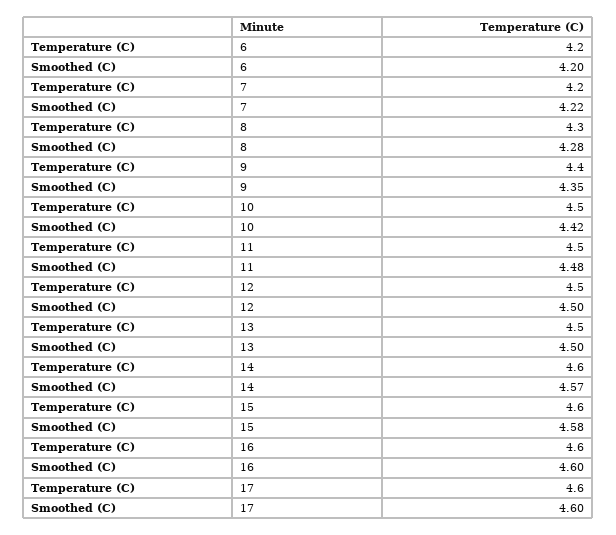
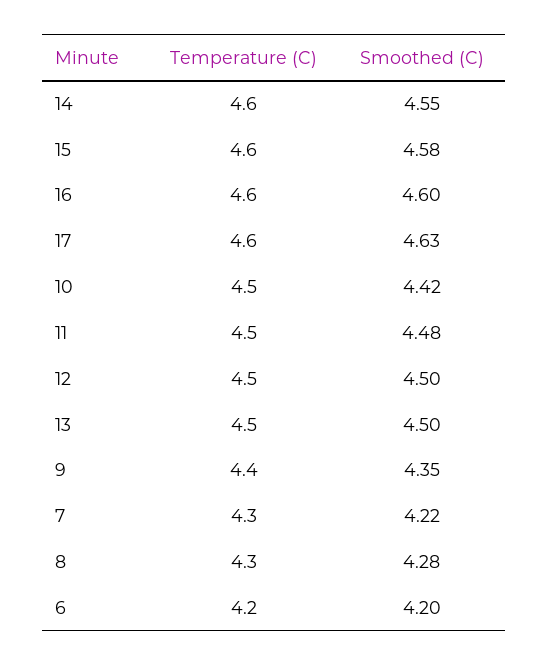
  {
    "Temperature (C)": {
      "6": 4.2,
-     "7": 4.2,
+     "7": 4.3,
      "8": 4.3,
      "9": 4.4,
      "10": 4.5,
      "11": 4.5,
      "12": 4.5,
      "13": 4.5,
      "14": 4.6,
      "15": 4.6,
      "16": 4.6,
      "17": 4.6
    },
    "Smoothed (C)": {
      "6": 4.2,
      "7": 4.22,
      "8": 4.28,
      "9": 4.35,
      "10": 4.42,
      "11": 4.48,
      "12": 4.5,
      "13": 4.5,
-     "14": 4.57,
+     "14": 4.55,
      "15": 4.58,
      "16": 4.6,
-     "17": 4.6
+     "17": 4.63
    }
  }

